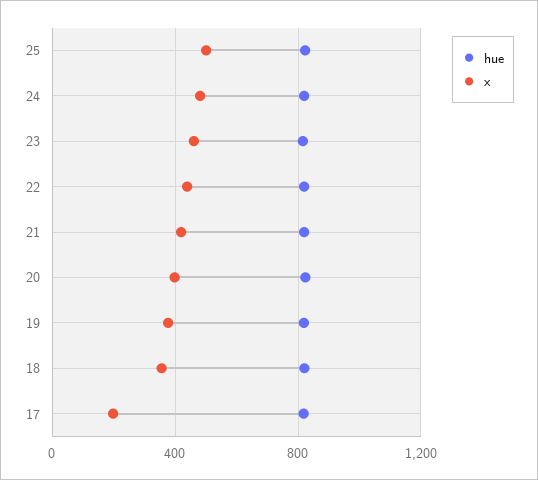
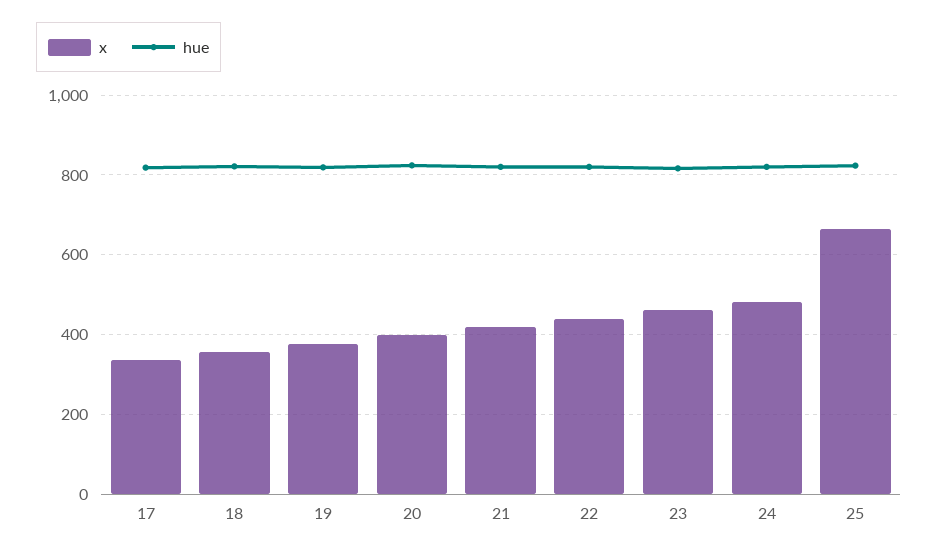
  {
    "hue": {
      "25": 820,
      "24": 820,
      "23": 820,
      "22": 820,
      "21": 820,
      "20": 820,
      "19": 820,
      "18": 820,
      "17": 820
    },
    "x": {
-     "25": 500,
+     "25": 660,
      "24": 480,
      "23": 460,
      "22": 440,
      "21": 420,
      "20": 400,
      "19": 380,
      "18": 360,
-     "17": 200
+     "17": 340
    }
  }

